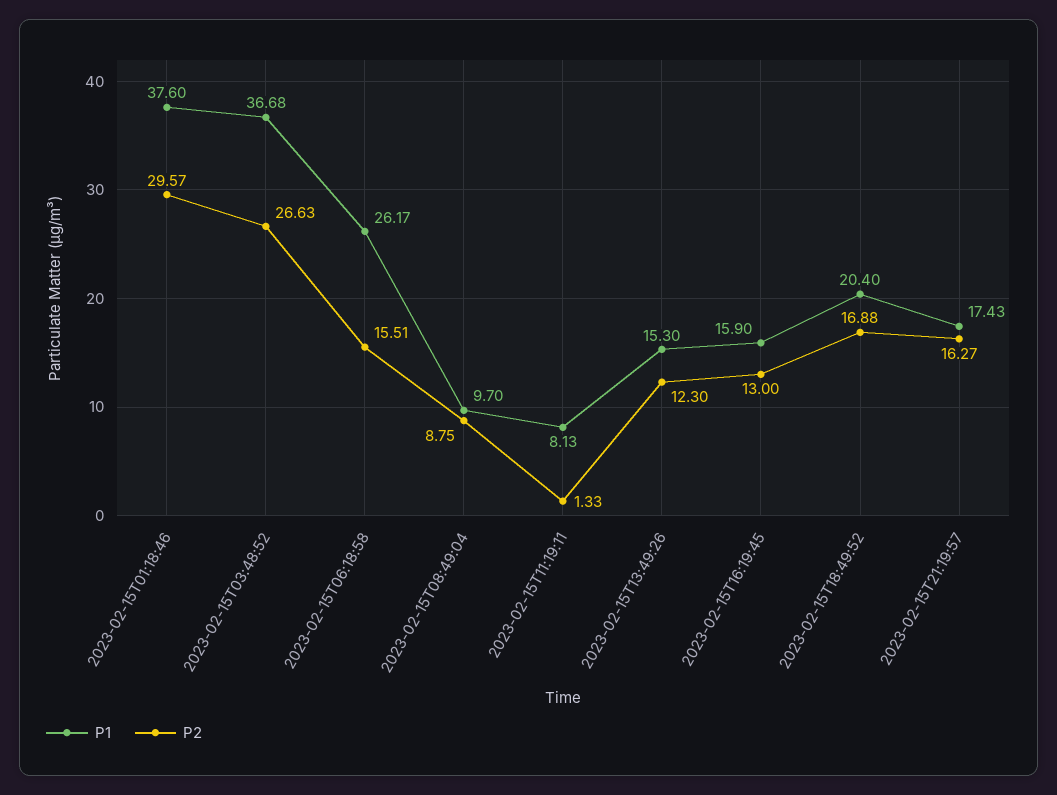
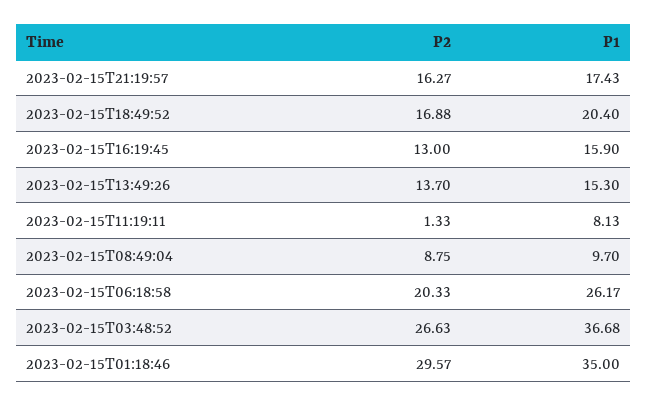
  {
    "P1": {
-     "2023-02-15T01:18:46": 37.6,
+     "2023-02-15T01:18:46": 35,
      "2023-02-15T03:48:52": 36.68,
      "2023-02-15T06:18:58": 26.17,
      "2023-02-15T08:49:04": 9.7,
      "2023-02-15T11:19:11": 8.13,
      "2023-02-15T13:49:26": 15.3,
      "2023-02-15T16:19:45": 15.9,
      "2023-02-15T18:49:52": 20.4,
      "2023-02-15T21:19:57": 17.43
    },
    "P2": {
      "2023-02-15T01:18:46": 29.57,
      "2023-02-15T03:48:52": 26.63,
-     "2023-02-15T06:18:58": 15.51,
+     "2023-02-15T06:18:58": 20.33,
      "2023-02-15T08:49:04": 8.75,
      "2023-02-15T11:19:11": 1.33,
-     "2023-02-15T13:49:26": 12.3,
+     "2023-02-15T13:49:26": 13.7,
      "2023-02-15T16:19:45": 13,
      "2023-02-15T18:49:52": 16.88,
      "2023-02-15T21:19:57": 16.27
    }
  }

